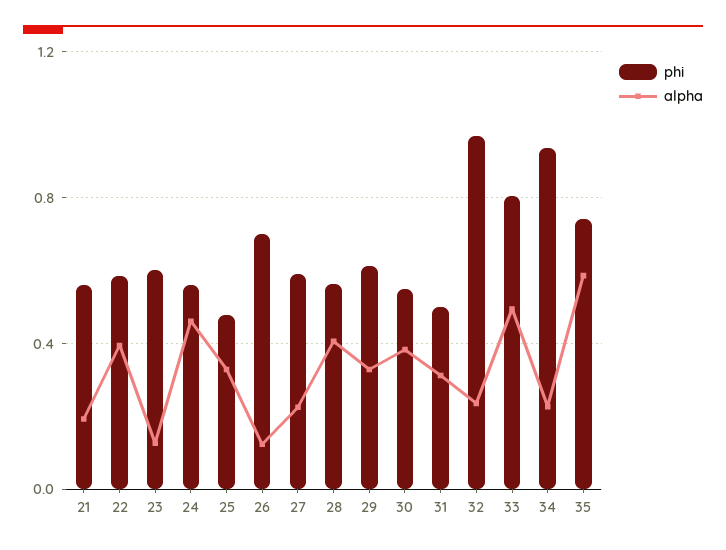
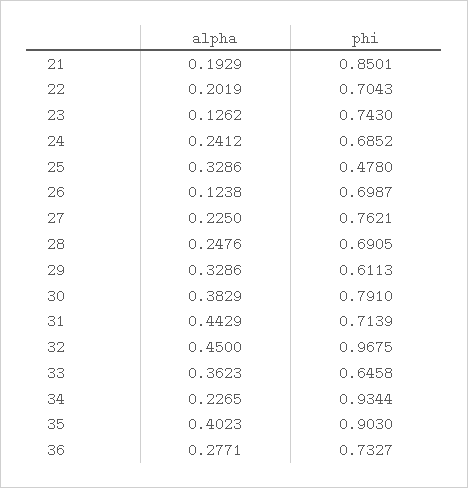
  {
    "phi": {
-     "21": 0.55,
+     "21": 0.8501,
-     "22": 0.6,
+     "22": 0.7043,
-     "23": 0.6,
+     "23": 0.743,
-     "24": 0.55,
+     "24": 0.6852,
      "25": 0.478,
      "26": 0.6987,
-     "27": 0.6,
+     "27": 0.7621,
-     "28": 0.55,
+     "28": 0.6905,
      "29": 0.6113,
-     "30": 0.55,
+     "30": 0.791,
-     "31": 0.5,
+     "31": 0.7139,
      "32": 0.9675,
-     "33": 0.8,
+     "33": 0.6458,
      "34": 0.9344,
-     "35": 0.75
+     "35": 0.903,
+     "36": 0.7327
    },
    "alpha": {
      "21": 0.1929,
-     "22": 0.4,
+     "22": 0.2019,
      "23": 0.1262,
-     "24": 0.45,
+     "24": 0.2412,
      "25": 0.3286,
      "26": 0.1238,
      "27": 0.225,
-     "28": 0.4,
+     "28": 0.2476,
      "29": 0.3286,
      "30": 0.3829,
-     "31": 0.3,
+     "31": 0.4429,
-     "32": 0.25,
+     "32": 0.45,
-     "33": 0.5,
+     "33": 0.3623,
      "34": 0.2265,
-     "35": 0.6
+     "35": 0.4023,
+     "36": 0.2771
    }
  }

